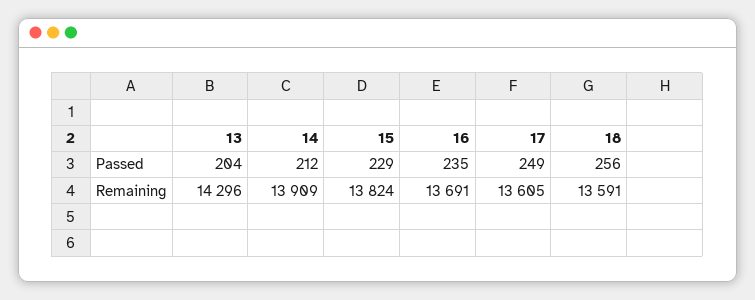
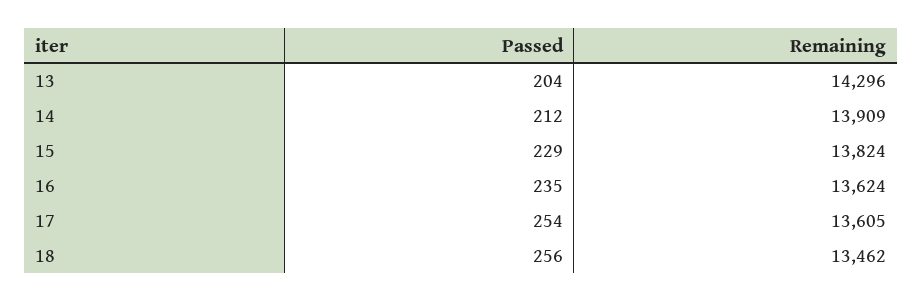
  {
    "13": {
      "Passed": 204,
      "Remaining": 14296
    },
    "14": {
      "Passed": 212,
      "Remaining": 13909
    },
    "15": {
      "Passed": 229,
      "Remaining": 13824
    },
    "16": {
      "Passed": 235,
-     "Remaining": 13691
+     "Remaining": 13624
    },
    "17": {
-     "Passed": 249,
+     "Passed": 254,
      "Remaining": 13605
    },
    "18": {
      "Passed": 256,
-     "Remaining": 13591
+     "Remaining": 13462
    }
  }

